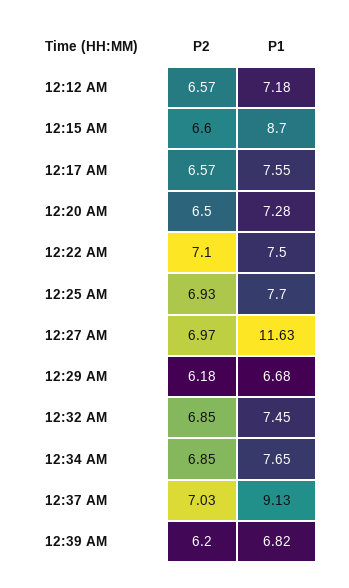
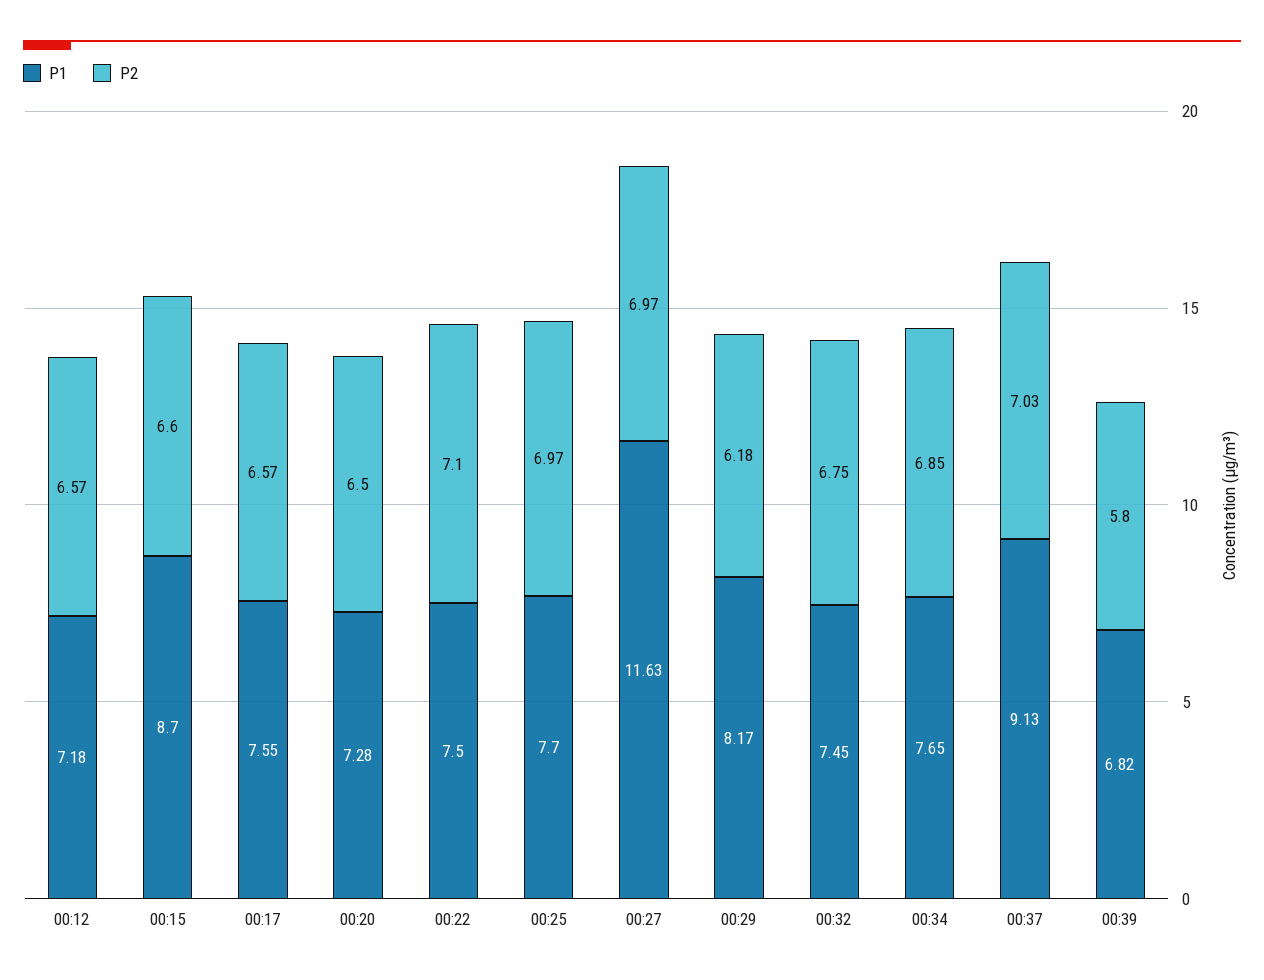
  {
    "P2": {
      "12:12 AM": 6.57,
      "12:15 AM": 6.6,
      "12:17 AM": 6.57,
      "12:20 AM": 6.5,
      "12:22 AM": 7.1,
-     "12:25 AM": 6.93,
+     "12:25 AM": 6.97,
      "12:27 AM": 6.97,
      "12:29 AM": 6.18,
-     "12:32 AM": 6.85,
+     "12:32 AM": 6.75,
      "12:34 AM": 6.85,
      "12:37 AM": 7.03,
-     "12:39 AM": 6.2
+     "12:39 AM": 5.8
    },
    "P1": {
      "12:12 AM": 7.18,
      "12:15 AM": 8.7,
      "12:17 AM": 7.55,
      "12:20 AM": 7.28,
      "12:22 AM": 7.5,
      "12:25 AM": 7.7,
      "12:27 AM": 11.63,
-     "12:29 AM": 6.68,
+     "12:29 AM": 8.17,
      "12:32 AM": 7.45,
      "12:34 AM": 7.65,
      "12:37 AM": 9.13,
      "12:39 AM": 6.82
    }
  }

